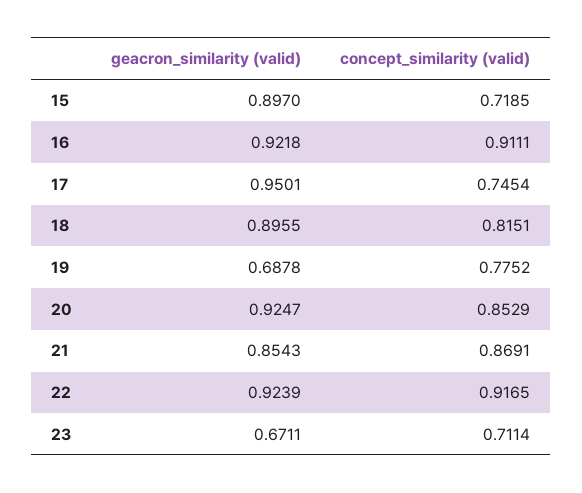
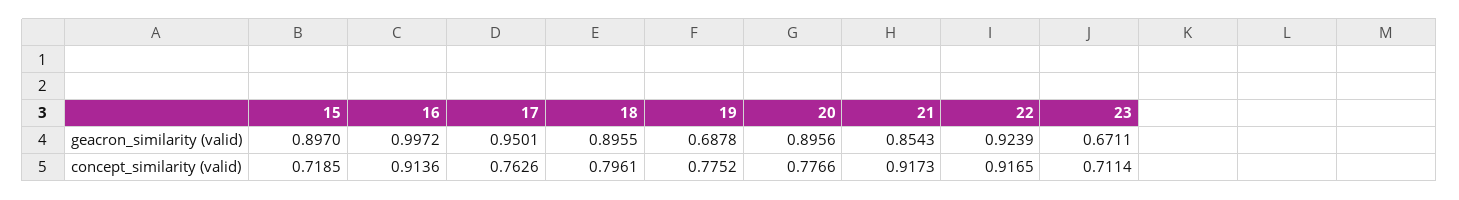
  {
    "geacron_similarity (valid)": {
      "15": 0.897,
-     "16": 0.9218,
+     "16": 0.9972,
      "17": 0.9501,
      "18": 0.8955,
      "19": 0.6878,
-     "20": 0.9247,
+     "20": 0.8956,
      "21": 0.8543,
      "22": 0.9239,
      "23": 0.6711
    },
    "concept_similarity (valid)": {
      "15": 0.7185,
-     "16": 0.9111,
+     "16": 0.9136,
-     "17": 0.7454,
+     "17": 0.7626,
-     "18": 0.8151,
+     "18": 0.7961,
      "19": 0.7752,
-     "20": 0.8529,
+     "20": 0.7766,
-     "21": 0.8691,
+     "21": 0.9173,
      "22": 0.9165,
      "23": 0.7114
    }
  }

